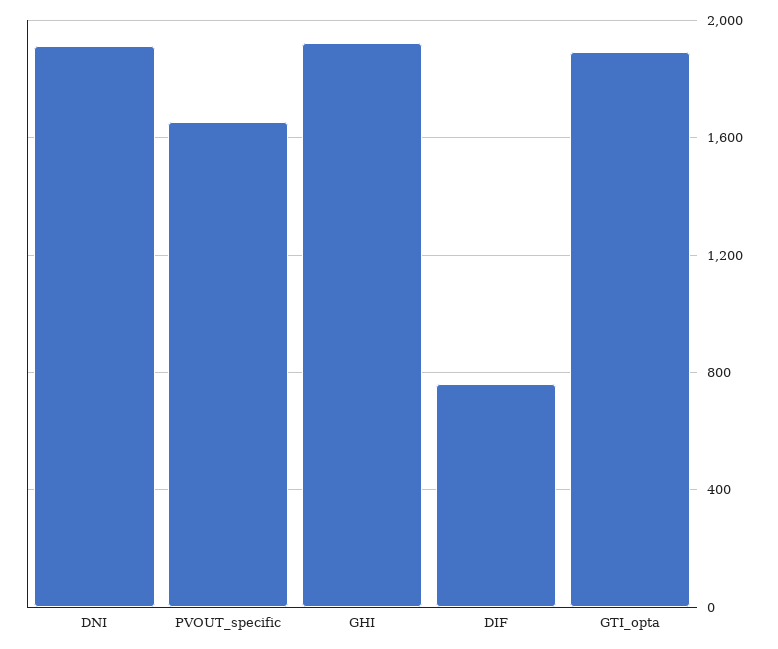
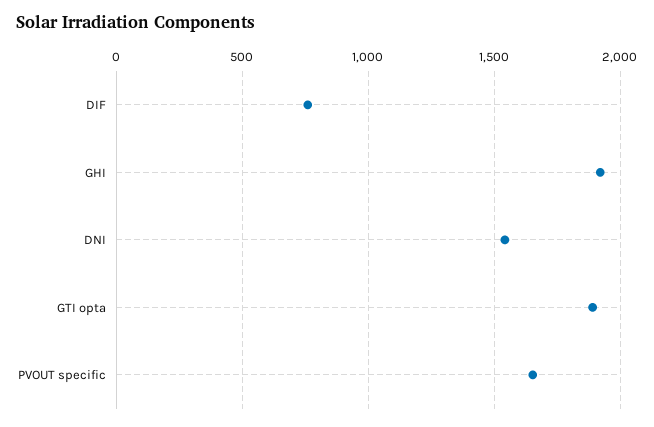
  {
-   "DNI": 1900,
+   "DNI": 1550,
    "PVOUT_specific": 1650,
    "GHI": 1900,
    "DIF": 750,
    "GTI_opta": 1900
  }

